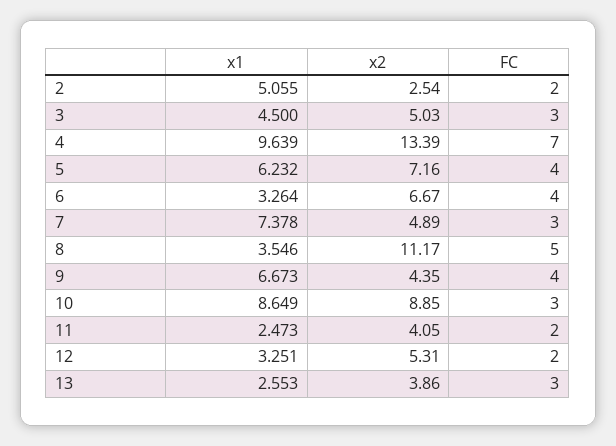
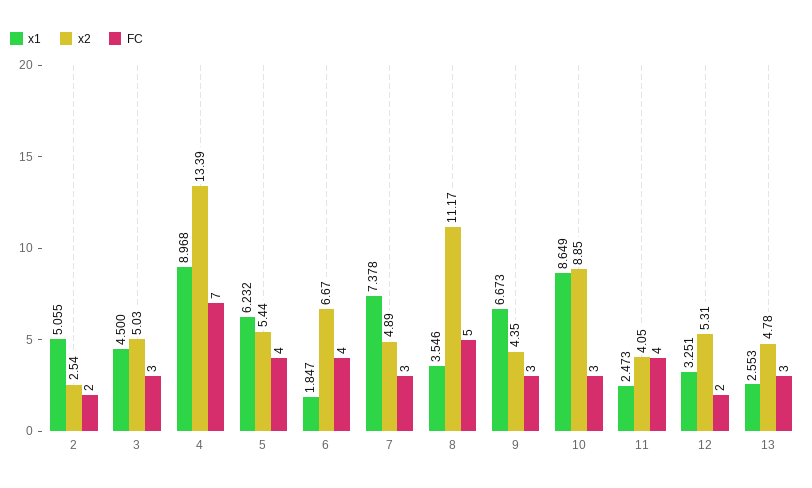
  {
    "x1": {
      "2": 5.055,
      "3": 4.5,
-     "4": 9.639,
+     "4": 8.968,
      "5": 6.232,
-     "6": 3.264,
+     "6": 1.847,
      "7": 7.378,
      "8": 3.546,
      "9": 6.673,
      "10": 8.649,
      "11": 2.473,
      "12": 3.251,
      "13": 2.553
    },
    "x2": {
      "2": 2.54,
      "3": 5.03,
      "4": 13.39,
-     "5": 7.16,
+     "5": 5.44,
      "6": 6.67,
      "7": 4.89,
      "8": 11.17,
      "9": 4.35,
      "10": 8.85,
      "11": 4.05,
      "12": 5.31,
-     "13": 3.86
+     "13": 4.78
    },
    "FC": {
      "2": 2,
      "3": 3,
      "4": 7,
      "5": 4,
      "6": 4,
      "7": 3,
      "8": 5,
-     "9": 4,
+     "9": 3,
      "10": 3,
-     "11": 2,
+     "11": 4,
      "12": 2,
      "13": 3
    }
  }

